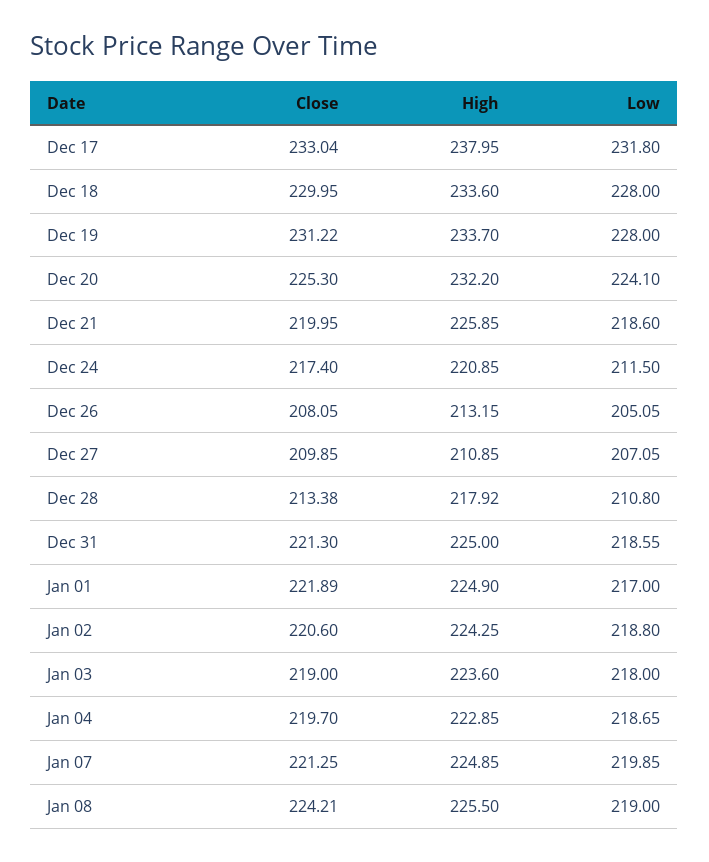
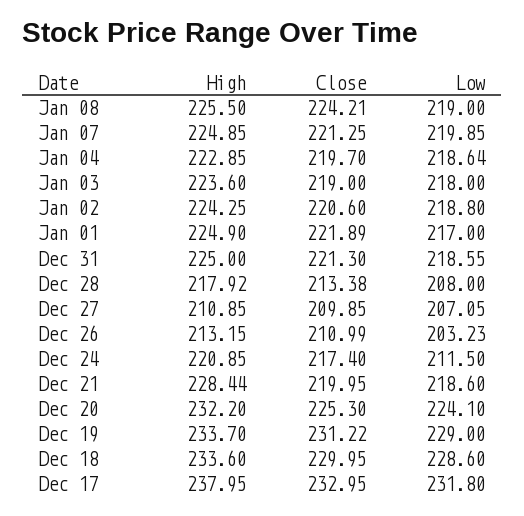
  {
    "Close": {
-     "Dec 17": 233.04,
+     "Dec 17": 232.95,
      "Dec 18": 229.95,
      "Dec 19": 231.22,
      "Dec 20": 225.3,
      "Dec 21": 219.95,
      "Dec 24": 217.4,
-     "Dec 26": 208.05,
+     "Dec 26": 210.99,
      "Dec 27": 209.85,
      "Dec 28": 213.38,
      "Dec 31": 221.3,
      "Jan 01": 221.89,
      "Jan 02": 220.6,
      "Jan 03": 219,
      "Jan 04": 219.7,
      "Jan 07": 221.25,
      "Jan 08": 224.21
    },
    "High": {
      "Dec 17": 237.95,
      "Dec 18": 233.6,
      "Dec 19": 233.7,
      "Dec 20": 232.2,
-     "Dec 21": 225.85,
+     "Dec 21": 228.44,
      "Dec 24": 220.85,
      "Dec 26": 213.15,
      "Dec 27": 210.85,
      "Dec 28": 217.92,
      "Dec 31": 225,
      "Jan 01": 224.9,
      "Jan 02": 224.25,
      "Jan 03": 223.6,
      "Jan 04": 222.85,
      "Jan 07": 224.85,
      "Jan 08": 225.5
    },
    "Low": {
      "Dec 17": 231.8,
-     "Dec 18": 228,
+     "Dec 18": 228.6,
-     "Dec 19": 228,
+     "Dec 19": 229,
      "Dec 20": 224.1,
      "Dec 21": 218.6,
      "Dec 24": 211.5,
-     "Dec 26": 205.05,
+     "Dec 26": 203.23,
      "Dec 27": 207.05,
-     "Dec 28": 210.8,
+     "Dec 28": 208,
      "Dec 31": 218.55,
      "Jan 01": 217,
      "Jan 02": 218.8,
      "Jan 03": 218,
-     "Jan 04": 218.65,
+     "Jan 04": 218.64,
      "Jan 07": 219.85,
      "Jan 08": 219
    }
  }

